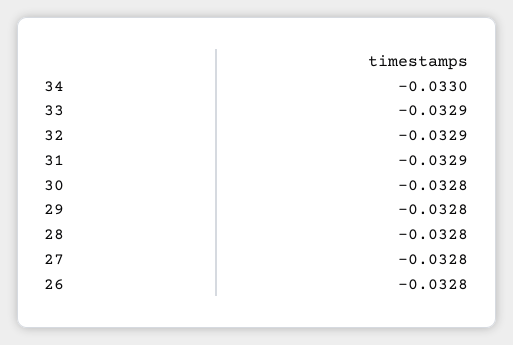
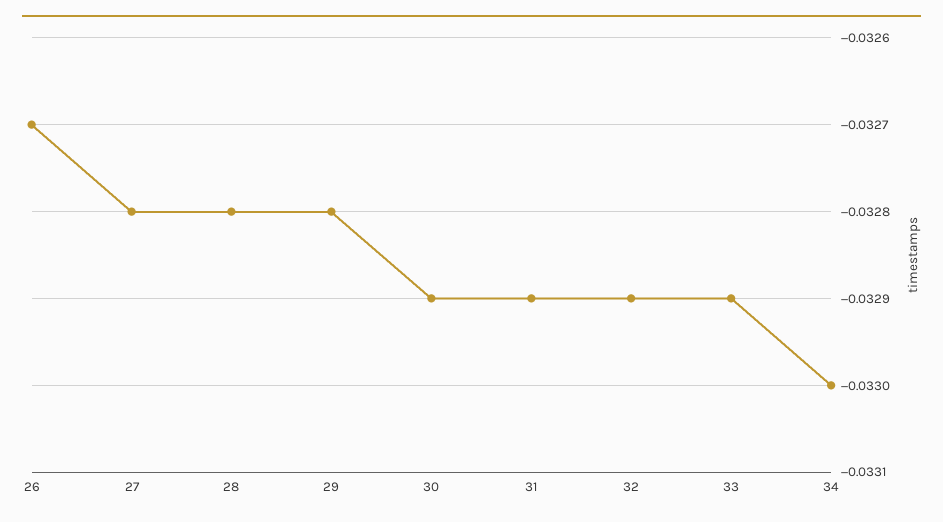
  {
    "34": -0.033,
    "33": -0.0329,
    "32": -0.0329,
    "31": -0.0329,
-   "30": -0.0328,
+   "30": -0.0329,
    "29": -0.0328,
    "28": -0.0328,
    "27": -0.0328,
-   "26": -0.0328
+   "26": -0.0327
  }

